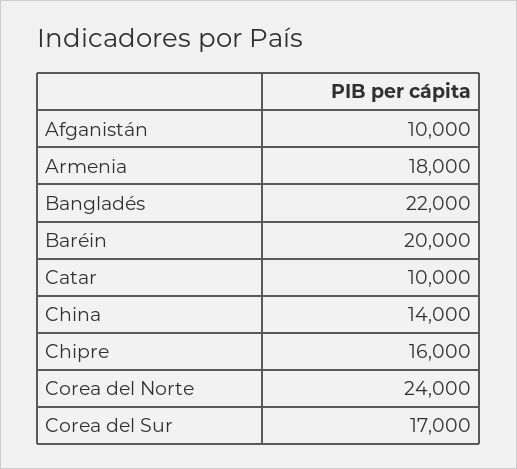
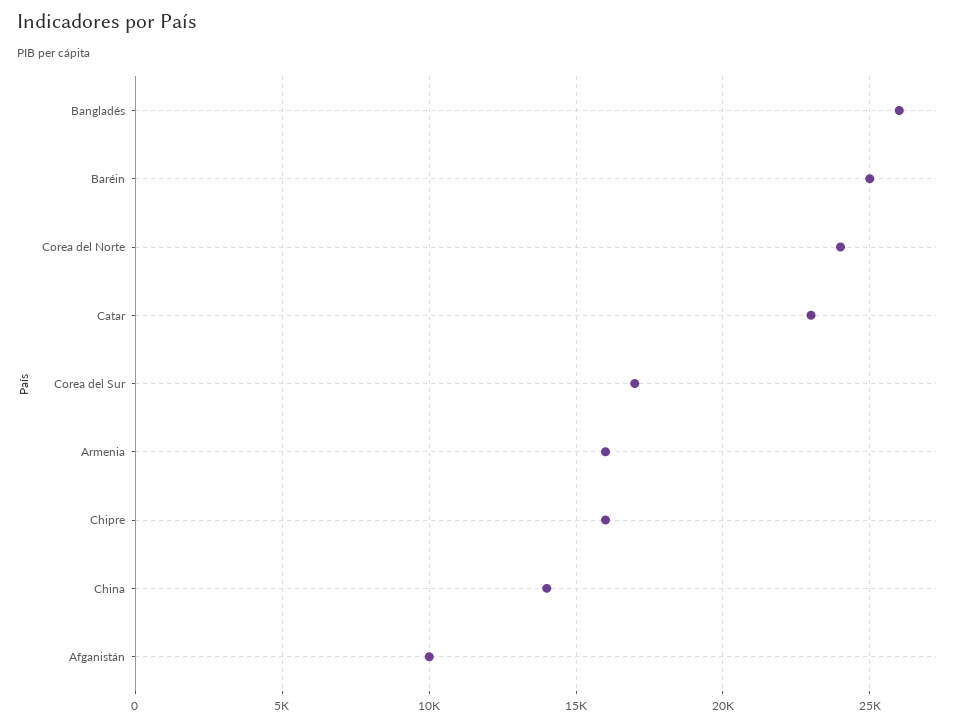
  {
    "Afganistán": 10000,
-   "Armenia": 18000,
+   "Armenia": 16000,
-   "Bangladés": 22000,
+   "Bangladés": 26000,
-   "Baréin": 20000,
+   "Baréin": 25000,
-   "Catar": 10000,
+   "Catar": 23000,
    "China": 14000,
    "Chipre": 16000,
    "Corea del Norte": 24000,
    "Corea del Sur": 17000
  }

